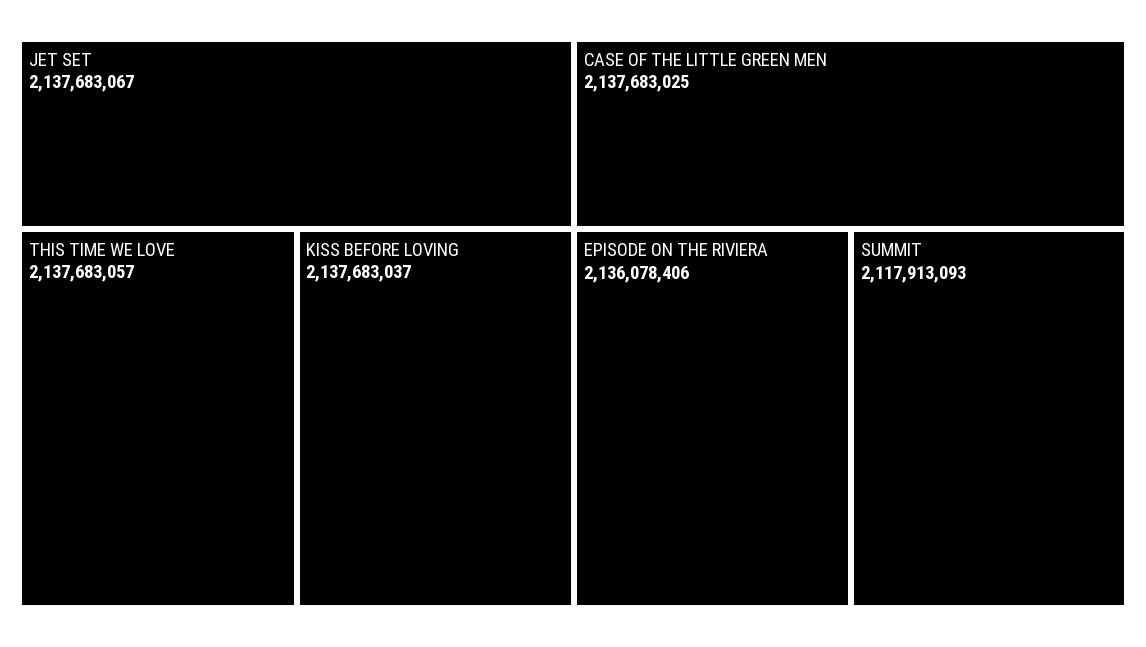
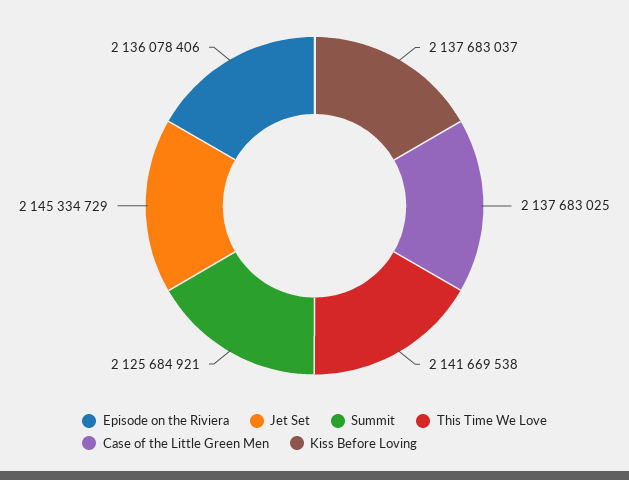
  {
-   "JET SET": 2137683067,
+   "JET SET": 2145334729,
-   "THIS TIME WE LOVE": 2137683057,
+   "THIS TIME WE LOVE": 2141669538,
    "KISS BEFORE LOVING": 2137683037,
    "CASE OF THE LITTLE GREEN MEN": 2137683025,
    "EPISODE ON THE RIVIERA": 2136078406,
-   "SUMMIT": 2117913093
+   "SUMMIT": 2125684921
  }

